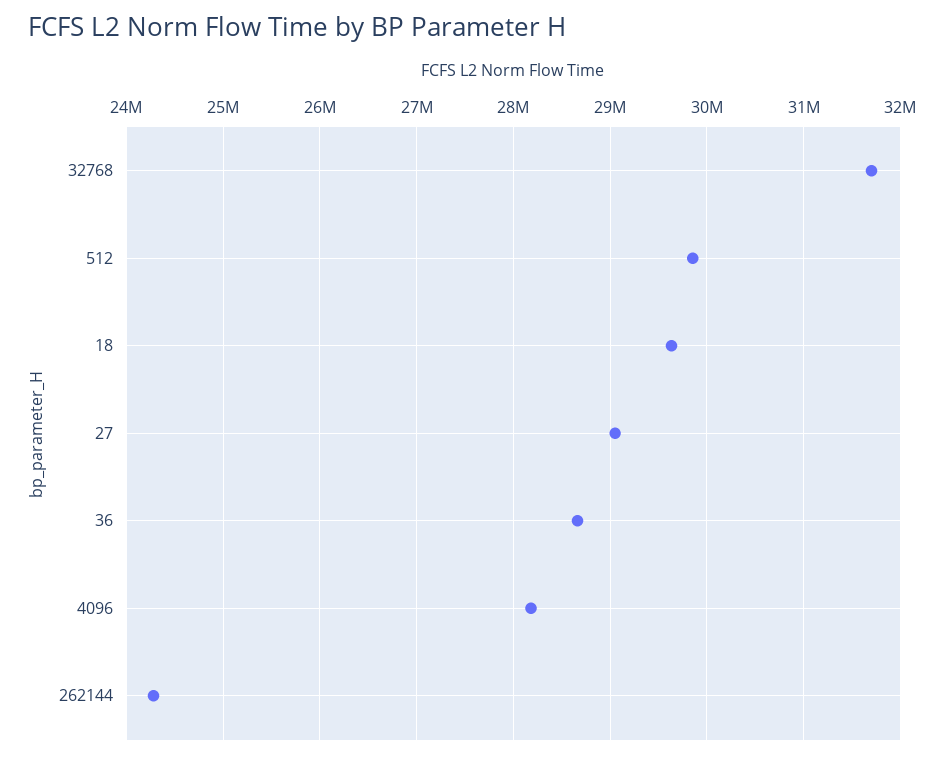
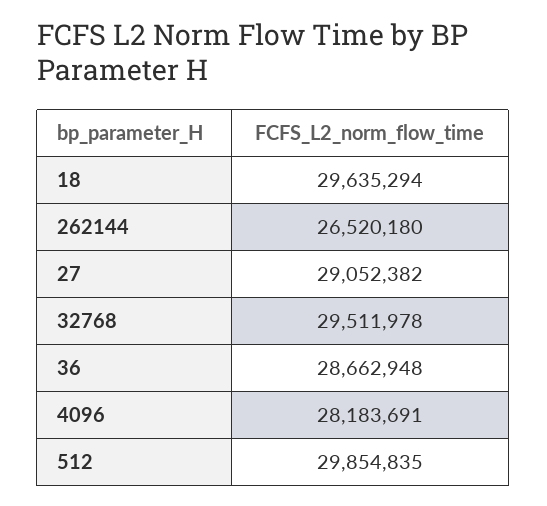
  {
-   "32768": 31700000,
+   "32768": 29511978,
    "512": 29854835,
    "18": 29635294,
    "27": 29052382,
    "36": 28662948,
    "4096": 28183691,
-   "262144": 24300000
+   "262144": 26520180
  }

